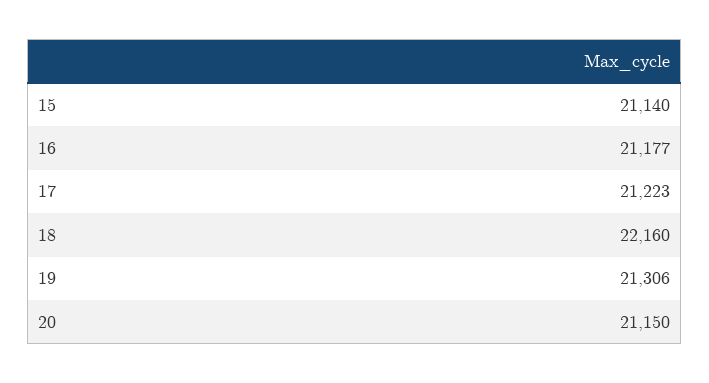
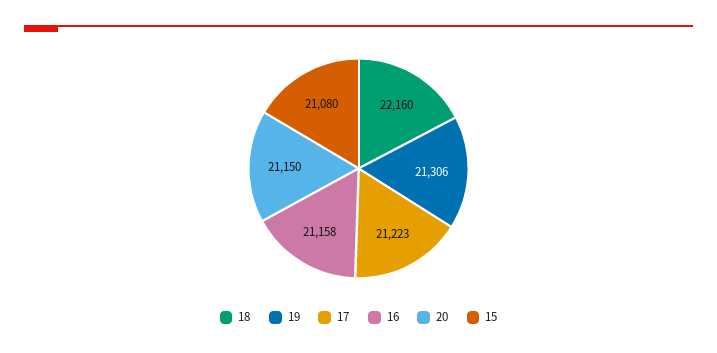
  {
-   "15": 21140,
+   "15": 21080,
-   "16": 21177,
+   "16": 21158,
    "17": 21223,
    "18": 22160,
    "19": 21306,
    "20": 21150
  }

